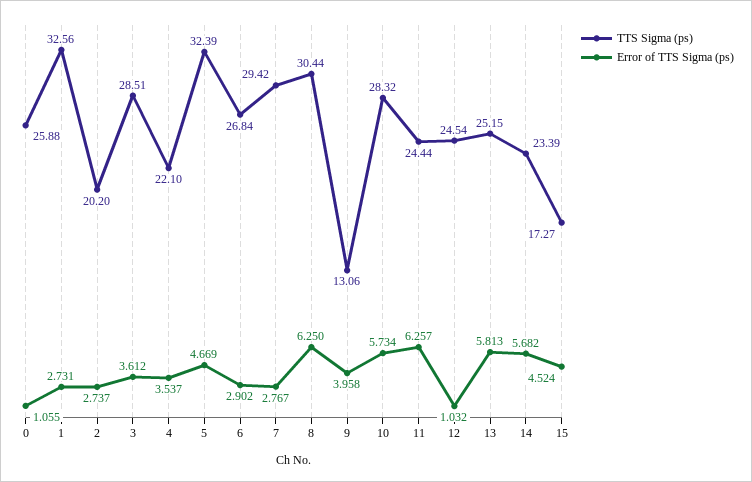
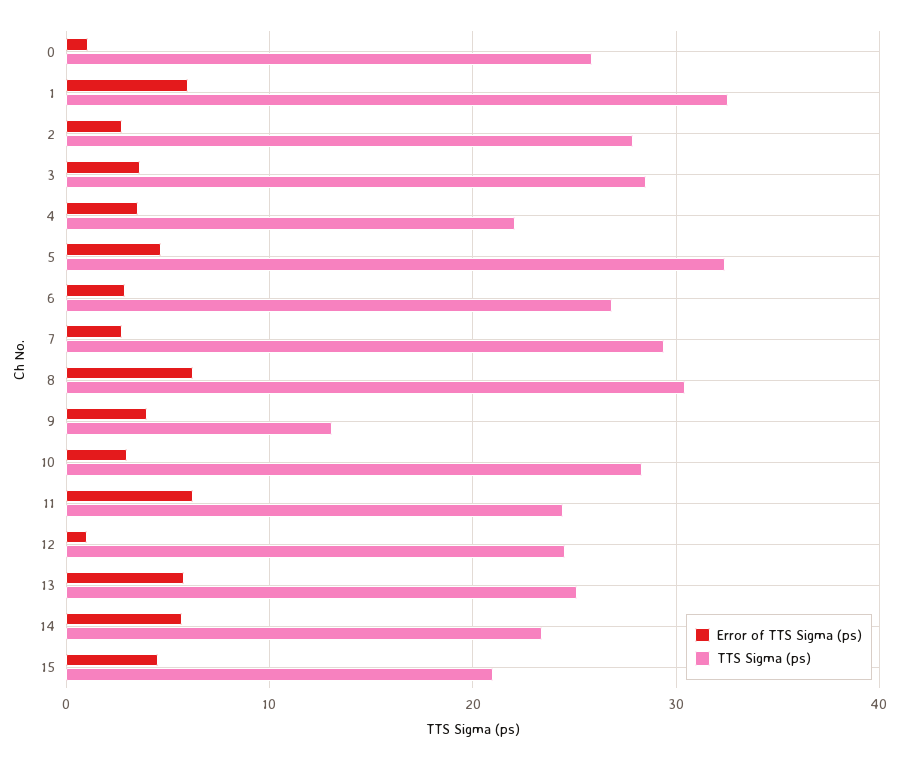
  {
    "TTS Sigma (ps)": {
      "0": 25.88,
      "1": 32.56,
-     "2": 20.2,
+     "2": 28,
      "3": 28.51,
      "4": 22.1,
      "5": 32.39,
      "6": 26.84,
      "7": 29.42,
      "8": 30.44,
      "9": 13.06,
      "10": 28.32,
      "11": 24.44,
      "12": 24.54,
      "13": 25.15,
      "14": 23.39,
-     "15": 17.27
+     "15": 21
    },
    "Error of TTS Sigma (ps)": {
      "0": 1.055,
-     "1": 2.731,
+     "1": 6,
      "2": 2.737,
      "3": 3.612,
      "4": 3.537,
      "5": 4.669,
      "6": 2.902,
      "7": 2.767,
      "8": 6.25,
      "9": 3.958,
-     "10": 5.734,
+     "10": 3,
      "11": 6.257,
      "12": 1.032,
      "13": 5.813,
      "14": 5.682,
      "15": 4.524
    }
  }

